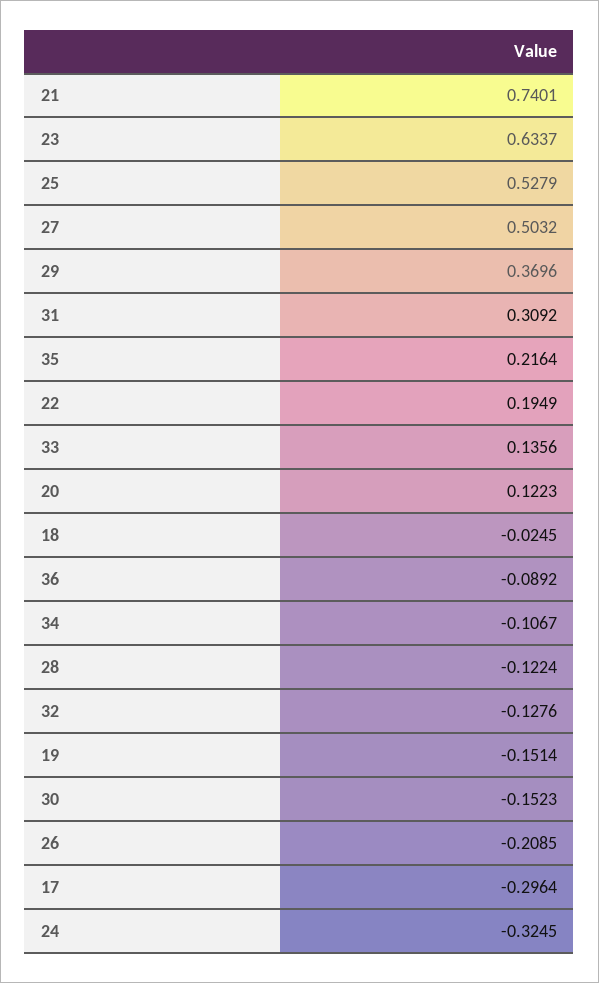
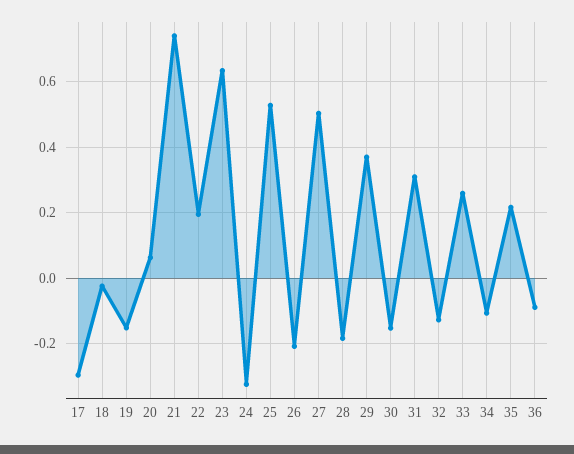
  {
    "21": 0.7401,
    "23": 0.6337,
    "25": 0.5279,
    "27": 0.5032,
    "29": 0.3696,
    "31": 0.3092,
    "35": 0.2164,
    "22": 0.1949,
-   "33": 0.1356,
+   "33": 0.26,
-   "20": 0.1223,
+   "20": 0.06,
    "18": -0.0245,
    "36": -0.0892,
    "34": -0.1067,
-   "28": -0.1224,
+   "28": -0.18,
    "32": -0.1276,
    "19": -0.1514,
    "30": -0.1523,
    "26": -0.2085,
    "17": -0.2964,
    "24": -0.3245
  }

